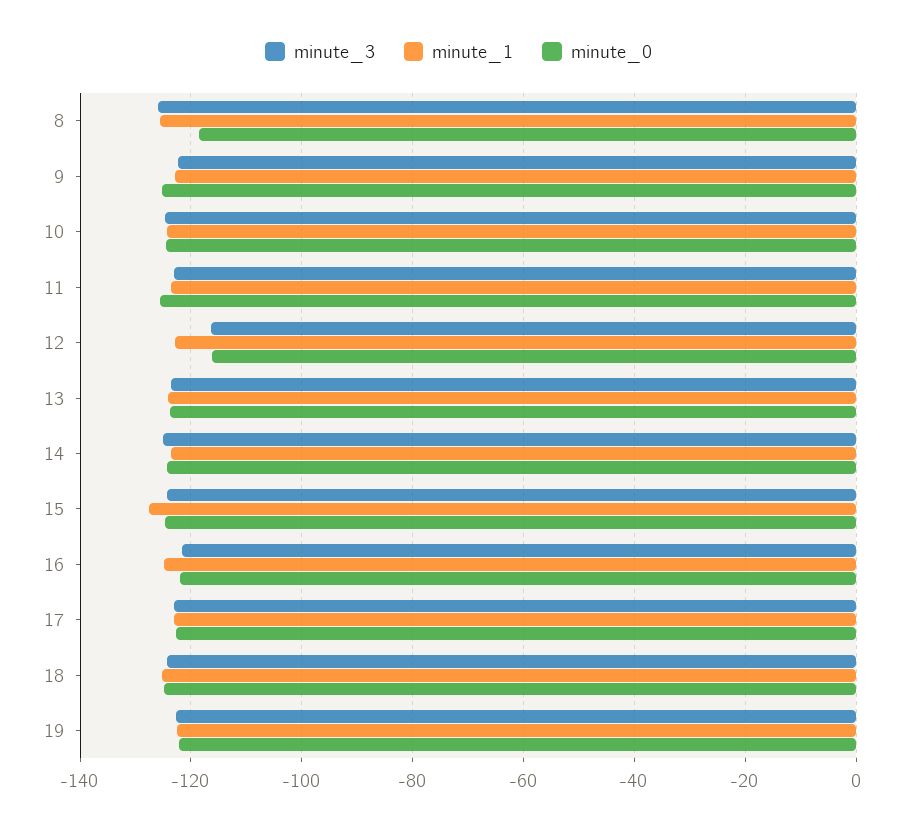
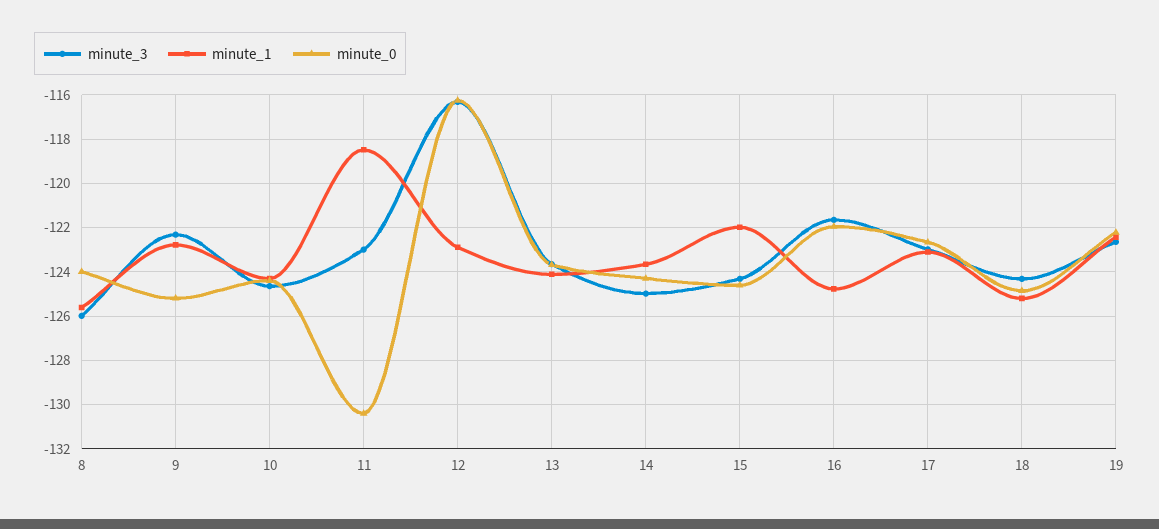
  {
    "minute_3": {
      "8": -126,
      "9": -122.5,
      "10": -124.5,
      "11": -123,
      "12": -116.5,
      "13": -123.5,
      "14": -125,
      "15": -124.5,
      "16": -121.5,
      "17": -123,
      "18": -124.5,
      "19": -122.5
    },
    "minute_1": {
      "8": -125.5,
      "9": -123,
      "10": -124.5,
-     "11": -124,
+     "11": -118.5,
      "12": -123,
      "13": -124,
      "14": -123.5,
-     "15": -128,
+     "15": -122,
      "16": -125,
      "17": -123,
      "18": -125,
      "19": -122.5
    },
    "minute_0": {
-     "8": -118,
+     "8": -124,
      "9": -125,
      "10": -124.5,
-     "11": -126,
+     "11": -130.5,
      "12": -116.5,
      "13": -123.5,
      "14": -124.5,
      "15": -124.5,
      "16": -122,
      "17": -122.5,
      "18": -125,
      "19": -122
    }
  }

